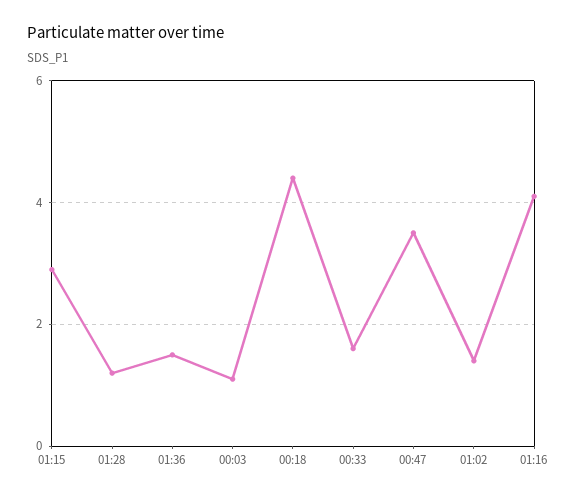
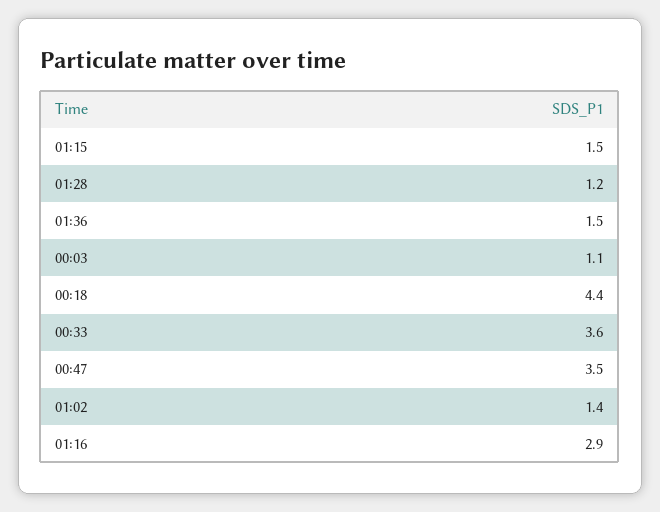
  {
-   "01:15": 3,
+   "01:15": 1.5,
    "01:28": 1.2,
    "01:36": 1.5,
    "00:03": 1.1,
    "00:18": 4.4,
-   "00:33": 1.5,
+   "00:33": 3.6,
    "00:47": 3.5,
    "01:02": 1.4,
-   "01:16": 4
+   "01:16": 2.9
  }

